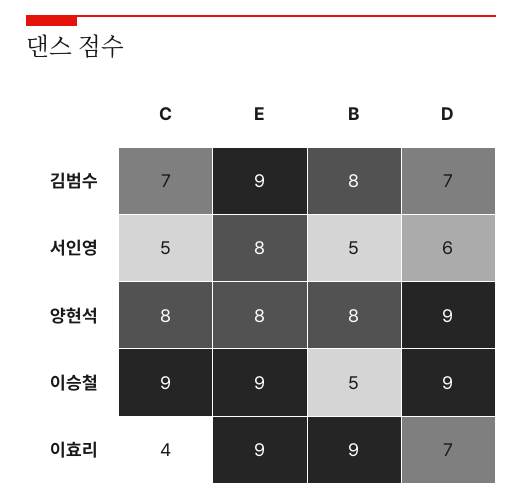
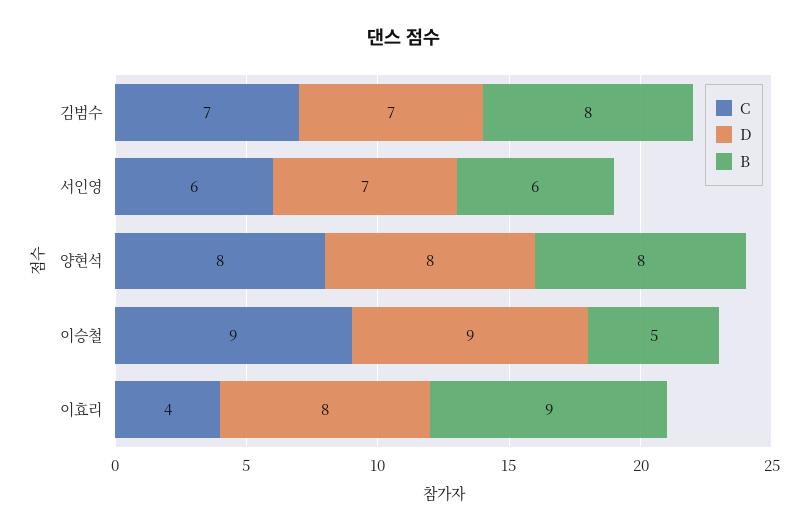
  {
    "C": {
      "김범수": 7,
-     "서인영": 5,
+     "서인영": 6,
      "양현석": 8,
      "이승철": 9,
      "이효리": 4
    },
-   "E": {
-     "김범수": 9,
-     "서인영": 8,
-     "양현석": 8,
-     "이승철": 9,
-     "이효리": 9
-   },
    "B": {
      "김범수": 8,
-     "서인영": 5,
+     "서인영": 6,
      "양현석": 8,
      "이승철": 5,
      "이효리": 9
    },
    "D": {
      "김범수": 7,
-     "서인영": 6,
+     "서인영": 7,
-     "양현석": 9,
+     "양현석": 8,
      "이승철": 9,
-     "이효리": 7
+     "이효리": 8
    }
  }

